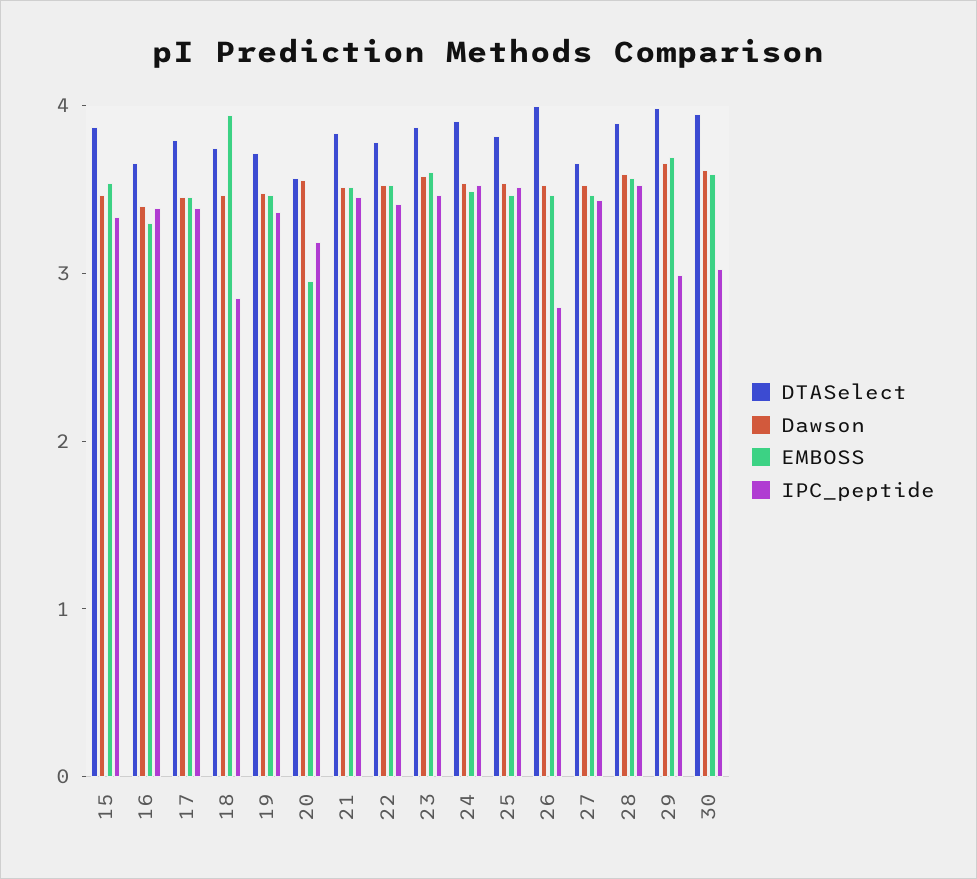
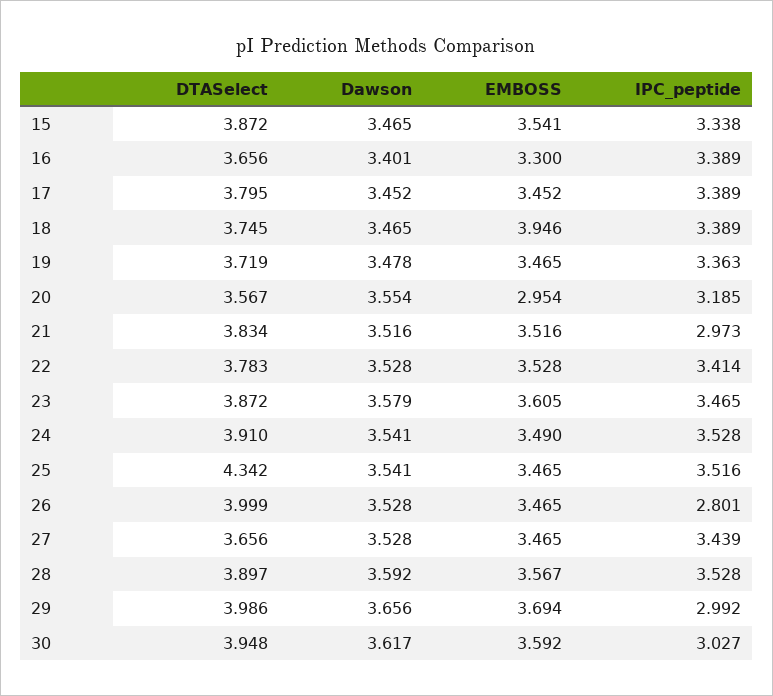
  {
    "DTASelect": {
      "15": 3.872,
      "16": 3.656,
      "17": 3.795,
      "18": 3.745,
      "19": 3.719,
      "20": 3.567,
      "21": 3.834,
      "22": 3.783,
      "23": 3.872,
      "24": 3.91,
-     "25": 3.8,
+     "25": 4.342,
      "26": 3.999,
      "27": 3.656,
      "28": 3.897,
      "29": 3.986,
      "30": 3.948
    },
    "Dawson": {
      "15": 3.465,
      "16": 3.401,
      "17": 3.452,
      "18": 3.465,
      "19": 3.478,
      "20": 3.554,
      "21": 3.516,
      "22": 3.528,
      "23": 3.579,
      "24": 3.541,
      "25": 3.541,
      "26": 3.528,
      "27": 3.528,
      "28": 3.592,
      "29": 3.656,
      "30": 3.617
    },
    "EMBOSS": {
      "15": 3.541,
      "16": 3.3,
      "17": 3.452,
      "18": 3.946,
      "19": 3.465,
      "20": 2.954,
      "21": 3.516,
      "22": 3.528,
      "23": 3.605,
      "24": 3.49,
      "25": 3.465,
      "26": 3.465,
      "27": 3.465,
      "28": 3.567,
      "29": 3.694,
      "30": 3.592
    },
    "IPC_peptide": {
      "15": 3.338,
      "16": 3.389,
      "17": 3.389,
-     "18": 2.8,
+     "18": 3.389,
      "19": 3.363,
      "20": 3.185,
-     "21": 3.4,
+     "21": 2.973,
      "22": 3.414,
      "23": 3.465,
      "24": 3.528,
      "25": 3.516,
      "26": 2.801,
      "27": 3.439,
      "28": 3.528,
      "29": 2.992,
      "30": 3.027
    }
  }

